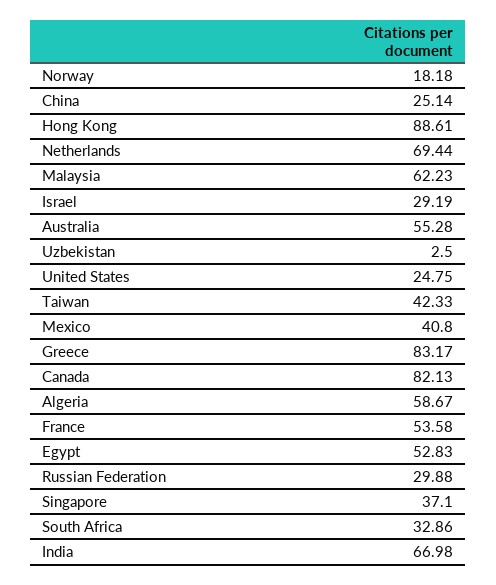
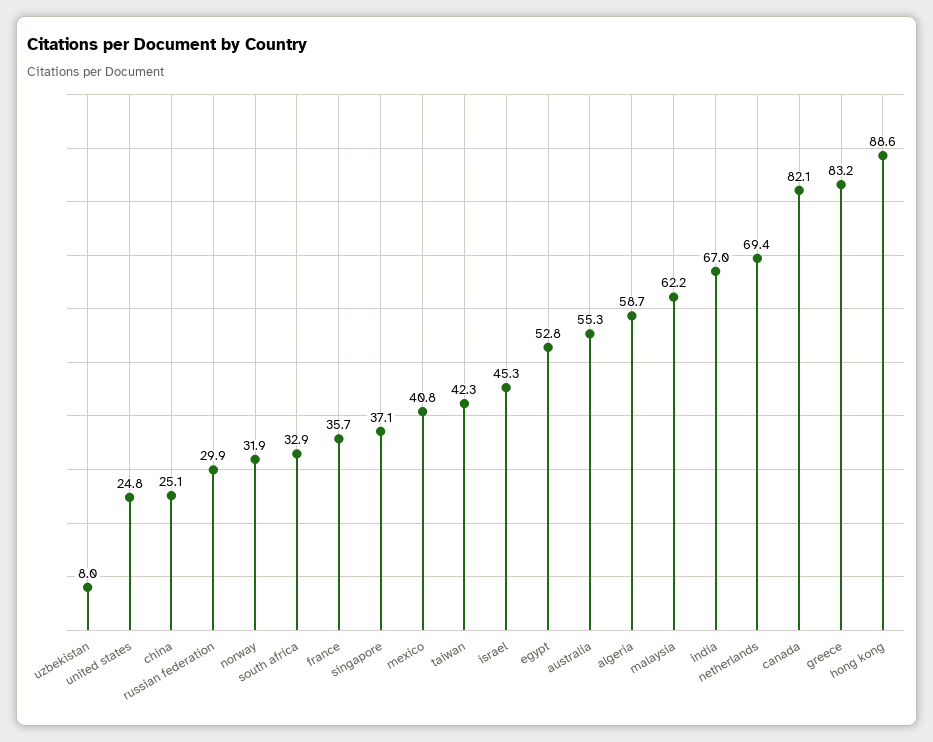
  {
-   "Norway": 18.18,
+   "Norway": 31.9,
    "China": 25.14,
    "Hong Kong": 88.61,
    "Netherlands": 69.44,
    "Malaysia": 62.23,
-   "Israel": 29.19,
+   "Israel": 45.3,
    "Australia": 55.28,
-   "Uzbekistan": 2.5,
+   "Uzbekistan": 8,
    "United States": 24.75,
    "Taiwan": 42.33,
    "Mexico": 40.8,
    "Greece": 83.17,
    "Canada": 82.13,
    "Algeria": 58.67,
-   "France": 53.58,
+   "France": 35.7,
    "Egypt": 52.83,
    "Russian Federation": 29.88,
    "Singapore": 37.1,
    "South Africa": 32.86,
    "India": 66.98
  }

